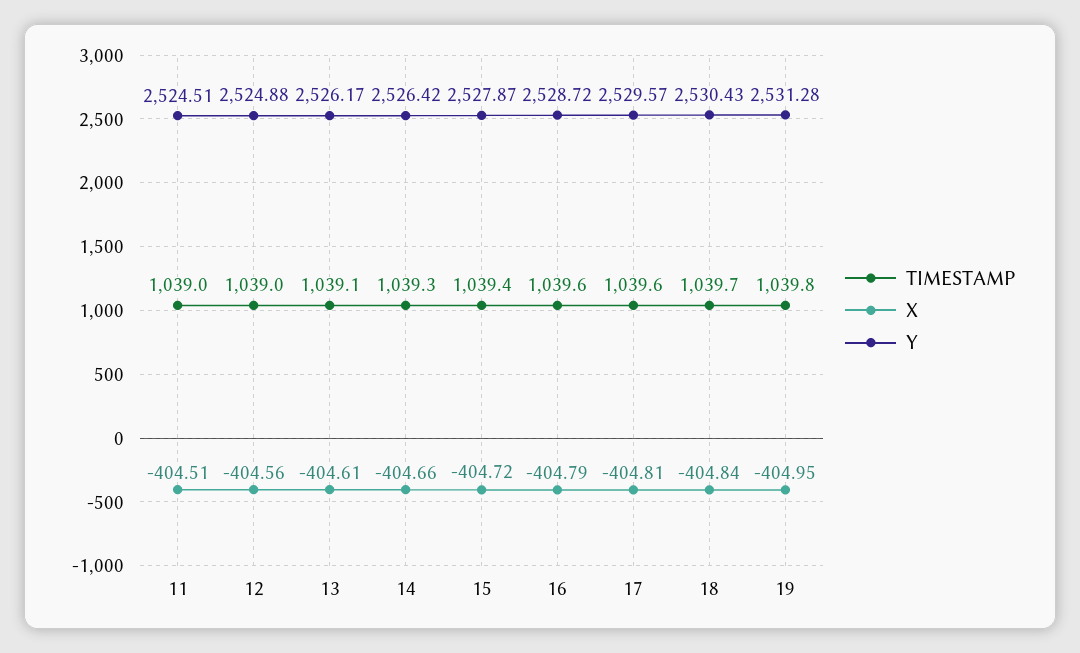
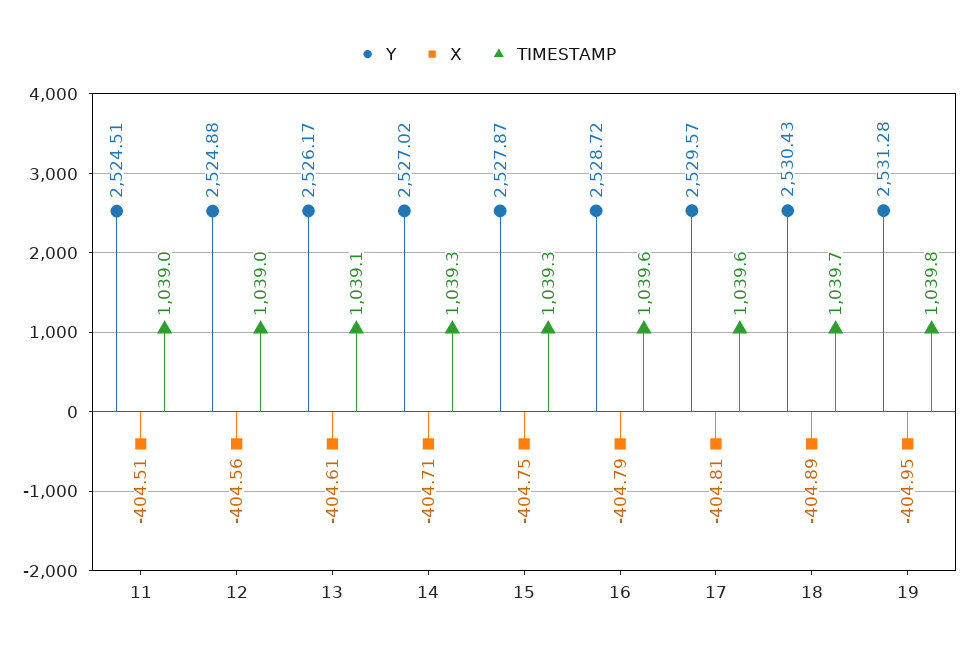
  {
    "TIMESTAMP": {
      "11": 1039,
      "12": 1039,
      "13": 1039.1,
      "14": 1039.3,
-     "15": 1039.4,
+     "15": 1039.3,
      "16": 1039.6,
      "17": 1039.6,
      "18": 1039.7,
      "19": 1039.8
    },
    "X": {
      "11": -404.51,
      "12": -404.56,
      "13": -404.61,
-     "14": -404.66,
+     "14": -404.71,
-     "15": -404.72,
+     "15": -404.75,
      "16": -404.79,
      "17": -404.81,
-     "18": -404.84,
+     "18": -404.89,
      "19": -404.95
    },
    "Y": {
      "11": 2524.51,
      "12": 2524.88,
      "13": 2526.17,
-     "14": 2526.42,
+     "14": 2527.02,
      "15": 2527.87,
      "16": 2528.72,
      "17": 2529.57,
      "18": 2530.43,
      "19": 2531.28
    }
  }

